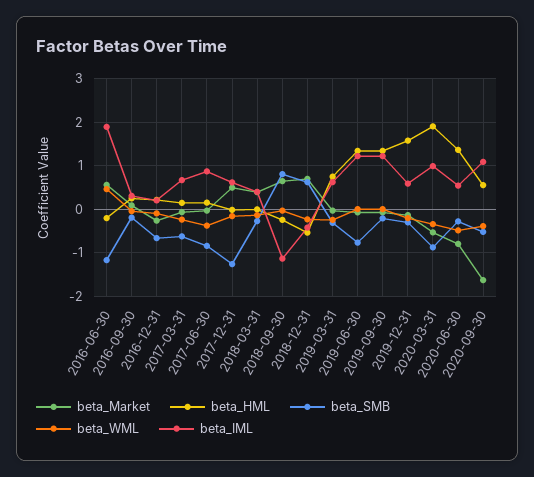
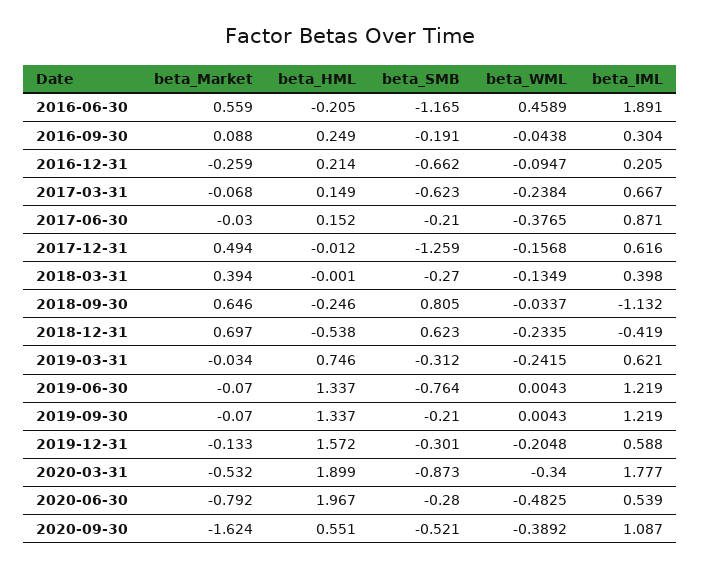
  {
    "beta_Market": {
      "2016-06-30": 0.559,
      "2016-09-30": 0.088,
      "2016-12-31": -0.259,
      "2017-03-31": -0.068,
      "2017-06-30": -0.03,
      "2017-12-31": 0.494,
      "2018-03-31": 0.394,
      "2018-09-30": 0.646,
      "2018-12-31": 0.697,
      "2019-03-31": -0.034,
      "2019-06-30": -0.07,
      "2019-09-30": -0.07,
      "2019-12-31": -0.133,
      "2020-03-31": -0.532,
      "2020-06-30": -0.792,
      "2020-09-30": -1.624
    },
    "beta_HML": {
      "2016-06-30": -0.205,
      "2016-09-30": 0.249,
      "2016-12-31": 0.214,
      "2017-03-31": 0.149,
      "2017-06-30": 0.152,
      "2017-12-31": -0.012,
      "2018-03-31": -0.001,
      "2018-09-30": -0.246,
      "2018-12-31": -0.538,
      "2019-03-31": 0.746,
      "2019-06-30": 1.337,
      "2019-09-30": 1.337,
      "2019-12-31": 1.572,
      "2020-03-31": 1.899,
-     "2020-06-30": 1.4,
+     "2020-06-30": 1.967,
      "2020-09-30": 0.551
    },
    "beta_SMB": {
      "2016-06-30": -1.165,
      "2016-09-30": -0.191,
      "2016-12-31": -0.662,
      "2017-03-31": -0.623,
-     "2017-06-30": -0.8,
+     "2017-06-30": -0.21,
      "2017-12-31": -1.259,
      "2018-03-31": -0.27,
      "2018-09-30": 0.805,
      "2018-12-31": 0.623,
      "2019-03-31": -0.312,
      "2019-06-30": -0.764,
      "2019-09-30": -0.21,
      "2019-12-31": -0.301,
      "2020-03-31": -0.873,
      "2020-06-30": -0.28,
      "2020-09-30": -0.521
    },
    "beta_WML": {
      "2016-06-30": 0.4589,
      "2016-09-30": -0.0438,
      "2016-12-31": -0.0947,
      "2017-03-31": -0.2384,
      "2017-06-30": -0.3765,
      "2017-12-31": -0.1568,
      "2018-03-31": -0.1349,
      "2018-09-30": -0.0337,
      "2018-12-31": -0.2335,
      "2019-03-31": -0.2415,
      "2019-06-30": 0.0043,
      "2019-09-30": 0.0043,
      "2019-12-31": -0.2048,
      "2020-03-31": -0.34,
      "2020-06-30": -0.4825,
      "2020-09-30": -0.3892
    },
    "beta_IML": {
      "2016-06-30": 1.891,
      "2016-09-30": 0.304,
      "2016-12-31": 0.205,
      "2017-03-31": 0.667,
      "2017-06-30": 0.871,
      "2017-12-31": 0.616,
      "2018-03-31": 0.398,
      "2018-09-30": -1.132,
      "2018-12-31": -0.419,
      "2019-03-31": 0.621,
      "2019-06-30": 1.219,
      "2019-09-30": 1.219,
      "2019-12-31": 0.588,
-     "2020-03-31": 1,
+     "2020-03-31": 1.777,
      "2020-06-30": 0.539,
      "2020-09-30": 1.087
    }
  }

